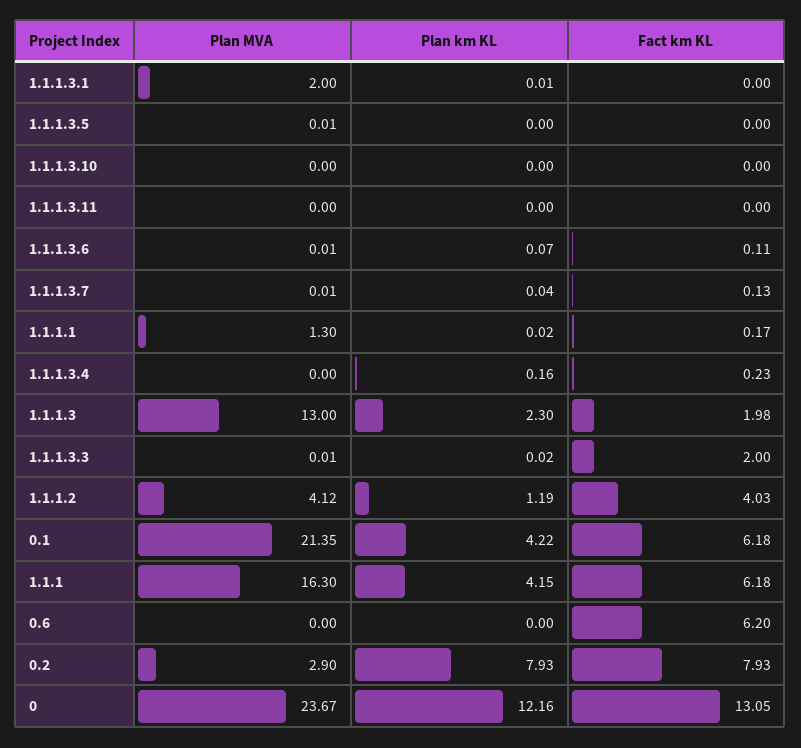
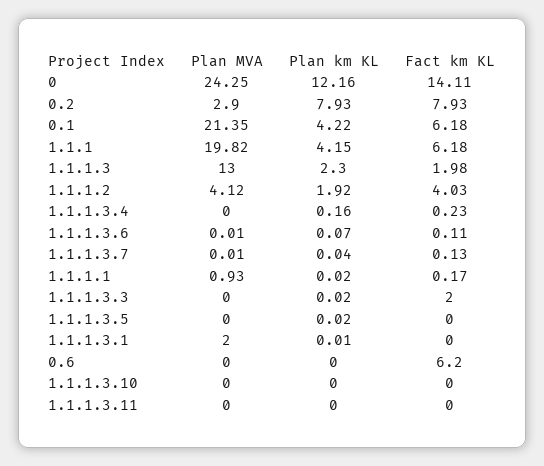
  {
    "Plan MVA": {
      "1.1.1.3.1": 2,
-     "1.1.1.3.5": 0.01,
+     "1.1.1.3.5": 0,
      "1.1.1.3.10": 0,
      "1.1.1.3.11": 0,
      "1.1.1.3.6": 0.01,
      "1.1.1.3.7": 0.01,
-     "1.1.1.1": 1.3,
+     "1.1.1.1": 0.93,
      "1.1.1.3.4": 0,
      "1.1.1.3": 13,
-     "1.1.1.3.3": 0.01,
+     "1.1.1.3.3": 0,
      "1.1.1.2": 4.12,
      "0.1": 21.35,
-     "1.1.1": 16.3,
+     "1.1.1": 19.82,
      "0.6": 0,
      "0.2": 2.9,
-     "0": 23.67
+     "0": 24.25
    },
    "Plan km KL": {
      "1.1.1.3.1": 0.01,
-     "1.1.1.3.5": 0,
+     "1.1.1.3.5": 0.02,
      "1.1.1.3.10": 0,
      "1.1.1.3.11": 0,
      "1.1.1.3.6": 0.07,
      "1.1.1.3.7": 0.04,
      "1.1.1.1": 0.02,
      "1.1.1.3.4": 0.16,
      "1.1.1.3": 2.3,
      "1.1.1.3.3": 0.02,
-     "1.1.1.2": 1.19,
+     "1.1.1.2": 1.92,
      "0.1": 4.22,
      "1.1.1": 4.15,
      "0.6": 0,
      "0.2": 7.93,
      "0": 12.16
    },
    "Fact km KL": {
      "1.1.1.3.1": 0,
      "1.1.1.3.5": 0,
      "1.1.1.3.10": 0,
      "1.1.1.3.11": 0,
      "1.1.1.3.6": 0.11,
      "1.1.1.3.7": 0.13,
      "1.1.1.1": 0.17,
      "1.1.1.3.4": 0.23,
      "1.1.1.3": 1.98,
      "1.1.1.3.3": 2,
      "1.1.1.2": 4.03,
      "0.1": 6.18,
      "1.1.1": 6.18,
      "0.6": 6.2,
      "0.2": 7.93,
-     "0": 13.05
+     "0": 14.11
    }
  }

